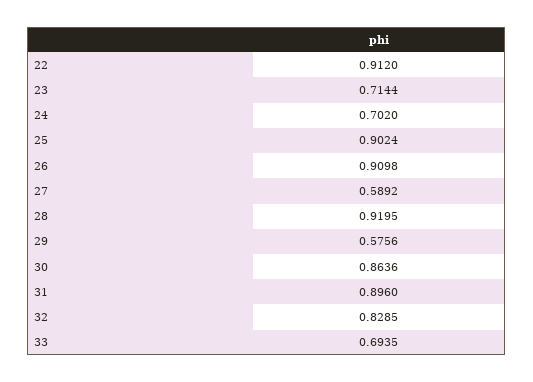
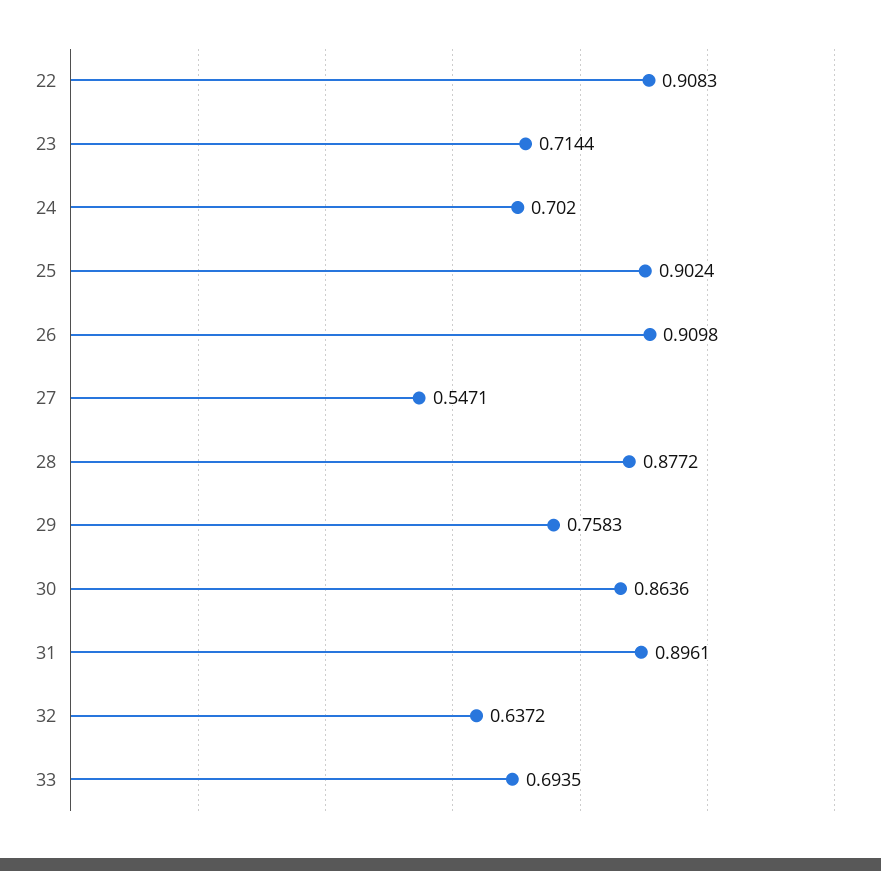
  {
-   "22": 0.912,
+   "22": 0.9083,
    "23": 0.7144,
    "24": 0.702,
    "25": 0.9024,
    "26": 0.9098,
-   "27": 0.5892,
+   "27": 0.5471,
-   "28": 0.9195,
+   "28": 0.8772,
-   "29": 0.5756,
+   "29": 0.7583,
    "30": 0.8636,
-   "31": 0.896,
+   "31": 0.8961,
-   "32": 0.8285,
+   "32": 0.6372,
    "33": 0.6935
  }

